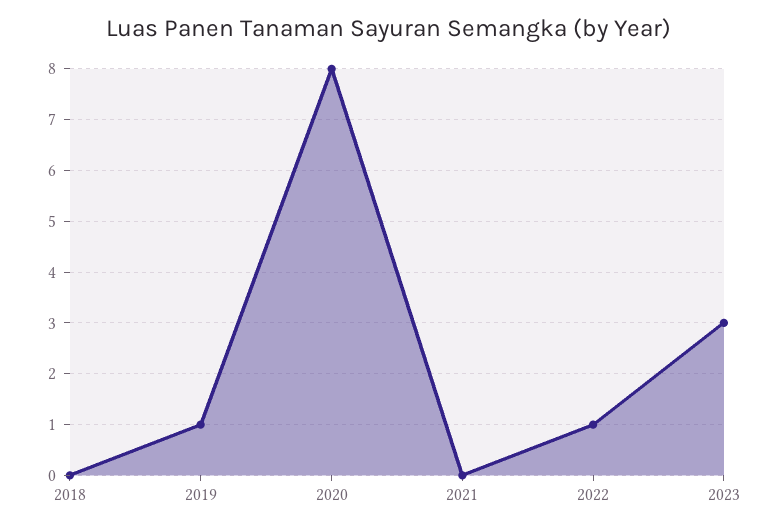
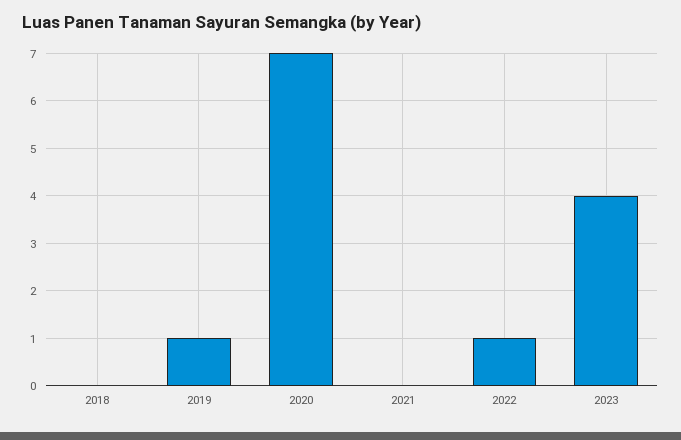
  {
    "2018": 0,
    "2019": 1,
-   "2020": 8,
+   "2020": 7,
    "2021": 0,
    "2022": 1,
-   "2023": 3
+   "2023": 4
  }

